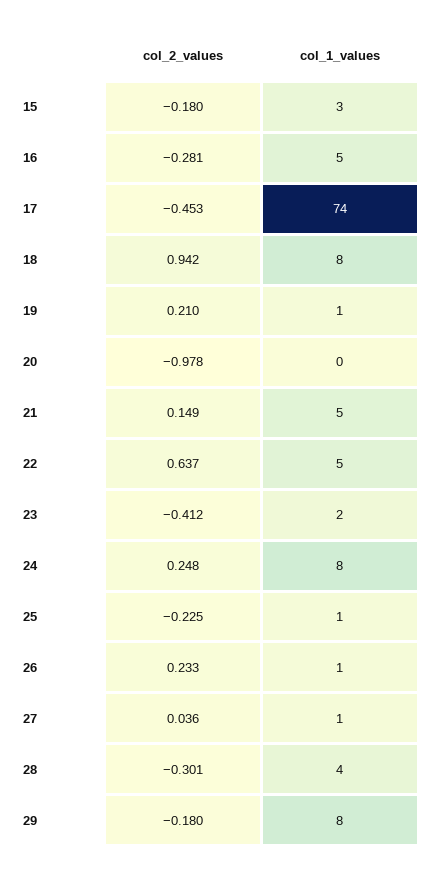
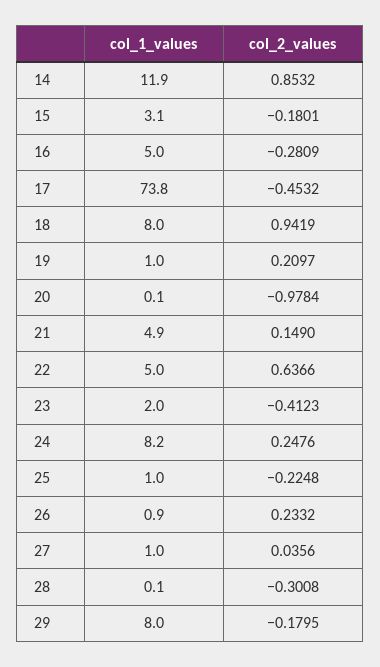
  {
    "col_2_values": {
      "15": -0.1801,
      "16": -0.2809,
      "17": -0.4532,
      "18": 0.9419,
      "19": 0.2097,
      "20": -0.9784,
      "21": 0.149,
      "22": 0.6366,
      "23": -0.4123,
      "24": 0.2476,
      "25": -0.2248,
      "26": 0.2332,
      "27": 0.0356,
      "28": -0.3008,
-     "29": -0.1795
+     "29": -0.1795,
+     "14": 0.8532
    },
    "col_1_values": {
      "15": 3.1,
      "16": 5,
      "17": 73.8,
      "18": 8,
      "19": 1,
      "20": 0.1,
      "21": 4.9,
      "22": 5,
      "23": 2,
      "24": 8.2,
      "25": 1,
      "26": 0.9,
      "27": 1,
-     "28": 4,
+     "28": 0.1,
-     "29": 8
+     "29": 8,
+     "14": 11.9
    }
  }

